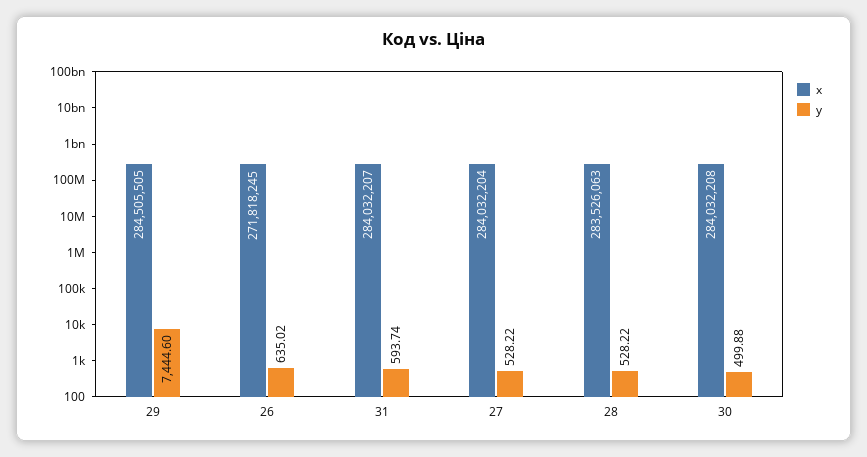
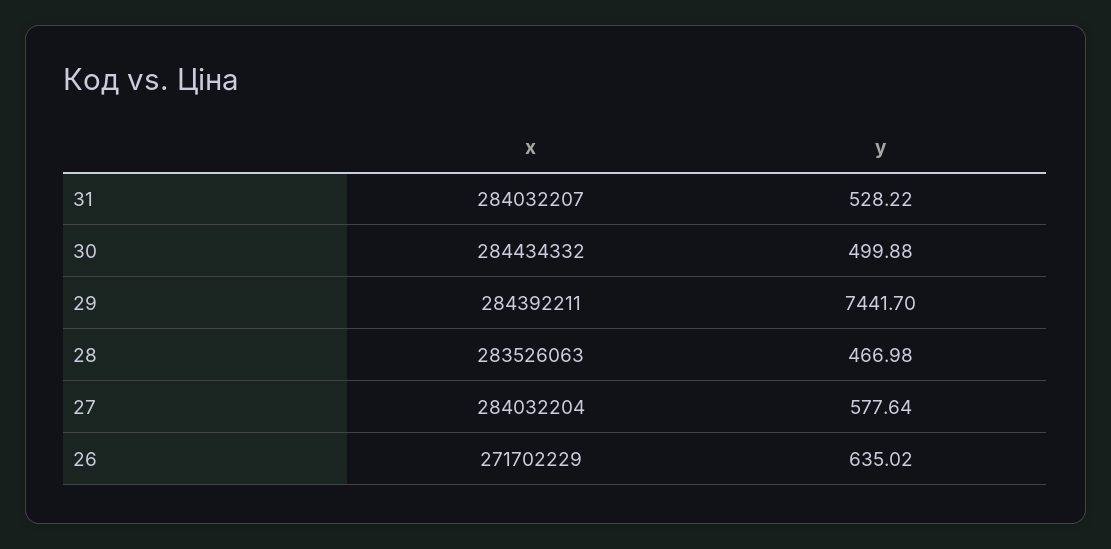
  {
    "x": {
-     "29": 284505505,
+     "29": 284392211,
-     "26": 271818245,
+     "26": 271702229,
      "31": 284032207,
      "27": 284032204,
      "28": 283526063,
-     "30": 284032208
+     "30": 284434332
    },
    "y": {
-     "29": 7444.6,
+     "29": 7441.7,
      "26": 635.02,
-     "31": 593.74,
+     "31": 528.22,
-     "27": 528.22,
+     "27": 577.64,
-     "28": 528.22,
+     "28": 466.98,
      "30": 499.88
    }
  }

